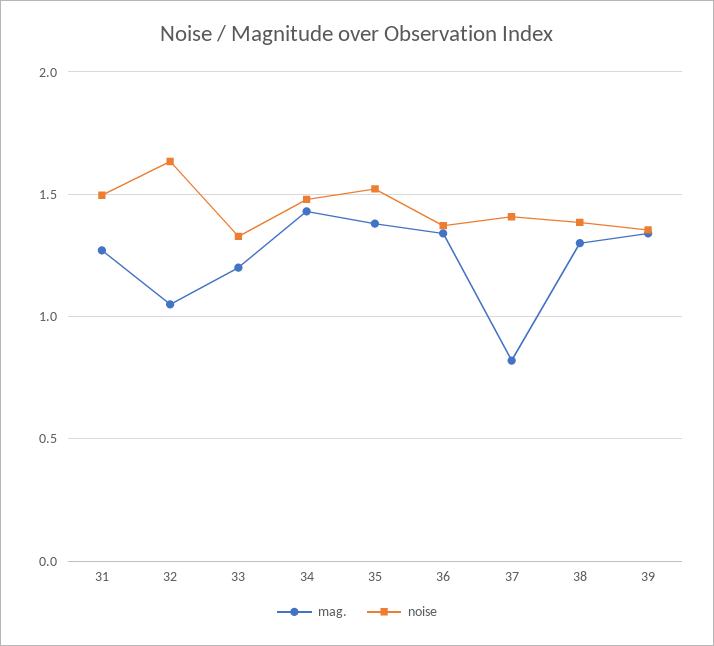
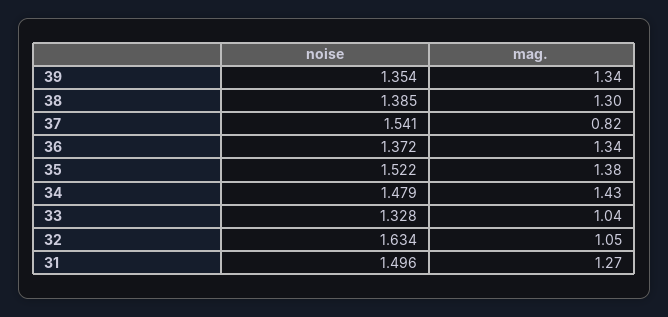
  {
    "mag.": {
      "31": 1.27,
      "32": 1.05,
-     "33": 1.2,
+     "33": 1.04,
      "34": 1.43,
      "35": 1.38,
      "36": 1.34,
      "37": 0.82,
      "38": 1.3,
      "39": 1.34
    },
    "noise": {
      "31": 1.496,
      "32": 1.634,
      "33": 1.328,
      "34": 1.479,
      "35": 1.522,
      "36": 1.372,
-     "37": 1.4,
+     "37": 1.541,
      "38": 1.385,
      "39": 1.354
    }
  }

